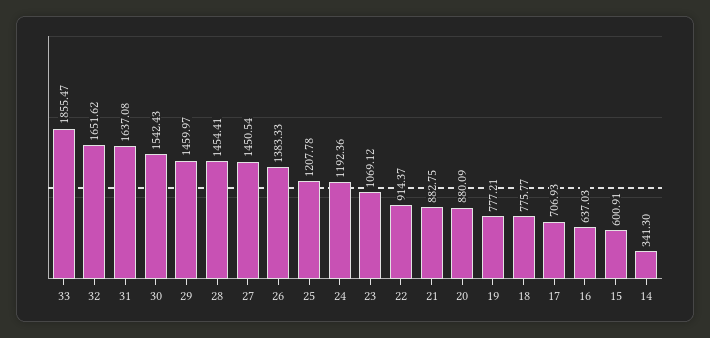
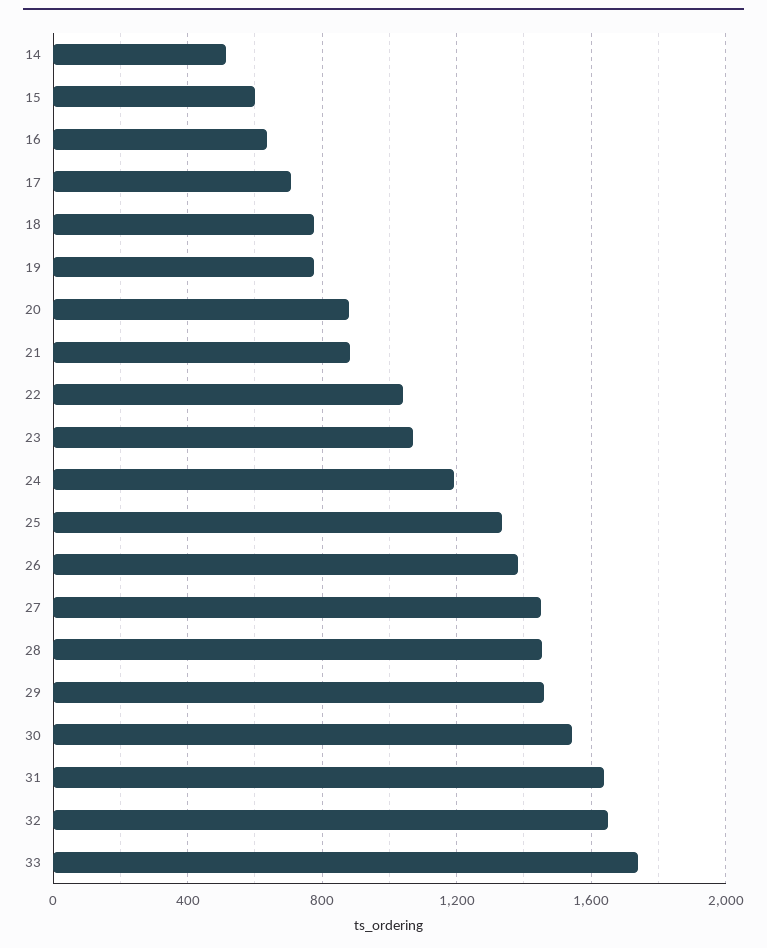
  {
-   "33": 1855.47,
+   "33": 1750,
    "32": 1651.62,
    "31": 1637.08,
    "30": 1542.43,
    "29": 1459.97,
    "28": 1454.41,
    "27": 1450.54,
    "26": 1383.33,
-   "25": 1207.78,
+   "25": 1350,
    "24": 1192.36,
    "23": 1069.12,
-   "22": 914.37,
+   "22": 1050,
    "21": 882.75,
    "20": 880.09,
    "19": 777.21,
    "18": 775.77,
    "17": 706.93,
    "16": 637.03,
    "15": 600.91,
-   "14": 341.3
+   "14": 500
  }

